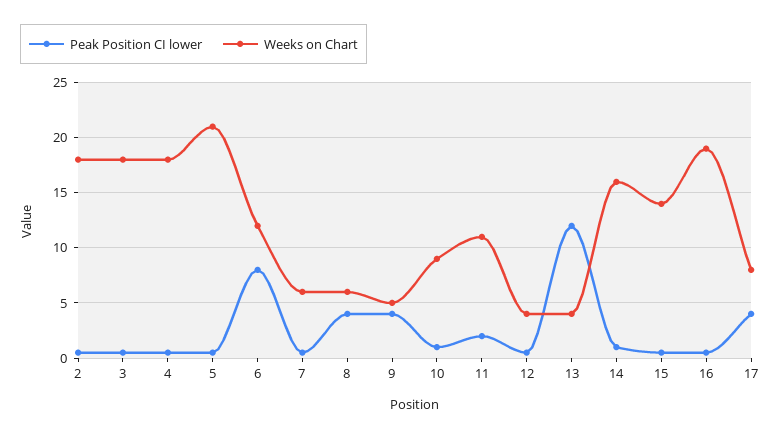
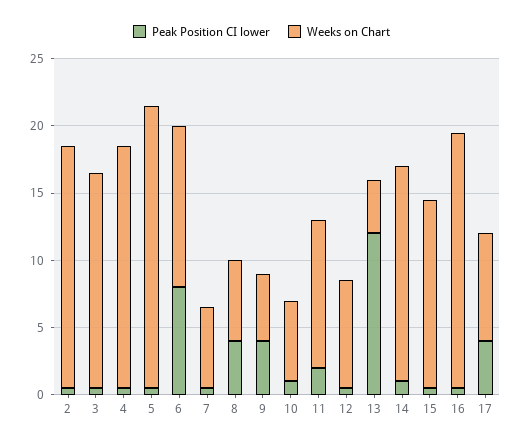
  {
    "Peak Position CI lower": {
      "2": 1,
      "3": 1,
      "4": 1,
      "5": 1,
      "6": 8,
      "7": 1,
      "8": 4,
      "9": 4,
      "10": 1,
      "11": 2,
      "12": 1,
      "13": 12,
      "14": 1,
      "15": 1,
      "16": 1,
      "17": 4
    },
    "Weeks on Chart": {
      "2": 18,
-     "3": 18,
+     "3": 16,
      "4": 18,
      "5": 21,
      "6": 12,
      "7": 6,
      "8": 6,
      "9": 5,
-     "10": 9,
+     "10": 6,
      "11": 11,
-     "12": 4,
+     "12": 8,
      "13": 4,
      "14": 16,
      "15": 14,
      "16": 19,
      "17": 8
    }
  }

